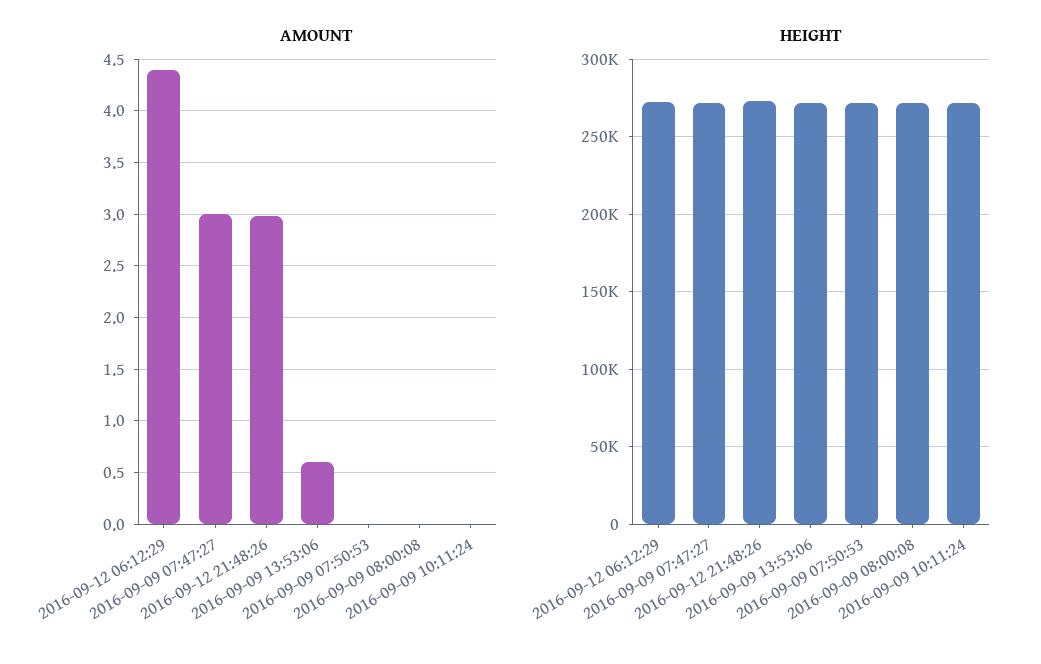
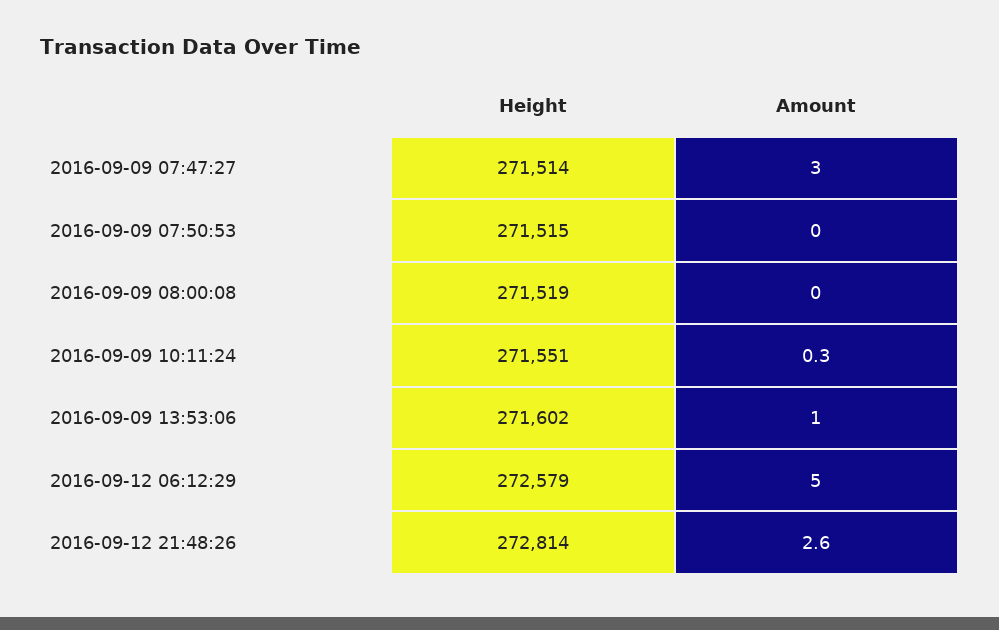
  {
    "AMOUNT": {
-     "2016-09-12 06:12:29": 4.4,
+     "2016-09-12 06:12:29": 5,
      "2016-09-09 07:47:27": 3,
-     "2016-09-12 21:48:26": 3,
+     "2016-09-12 21:48:26": 2.6,
-     "2016-09-09 13:53:06": 0.6,
+     "2016-09-09 13:53:06": 1,
      "2016-09-09 07:50:53": 0,
      "2016-09-09 08:00:08": 0,
-     "2016-09-09 10:11:24": 0
+     "2016-09-09 10:11:24": 0.3
    },
    "HEIGHT": {
      "2016-09-12 06:12:29": 272579,
      "2016-09-09 07:47:27": 271514,
      "2016-09-12 21:48:26": 272814,
      "2016-09-09 13:53:06": 271602,
      "2016-09-09 07:50:53": 271515,
      "2016-09-09 08:00:08": 271519,
      "2016-09-09 10:11:24": 271551
    }
  }

